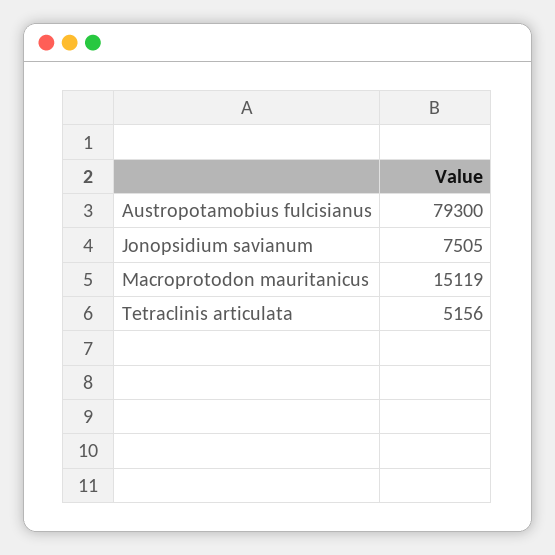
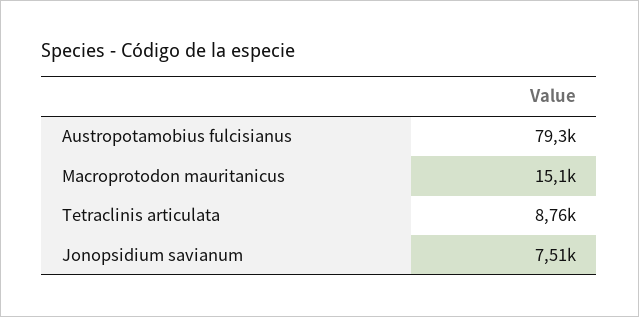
  {
    "Austropotamobius fulcisianus": 79300,
    "Jonopsidium savianum": 7505,
    "Macroprotodon mauritanicus": 15119,
-   "Tetraclinis articulata": 5156
+   "Tetraclinis articulata": 8760
  }

